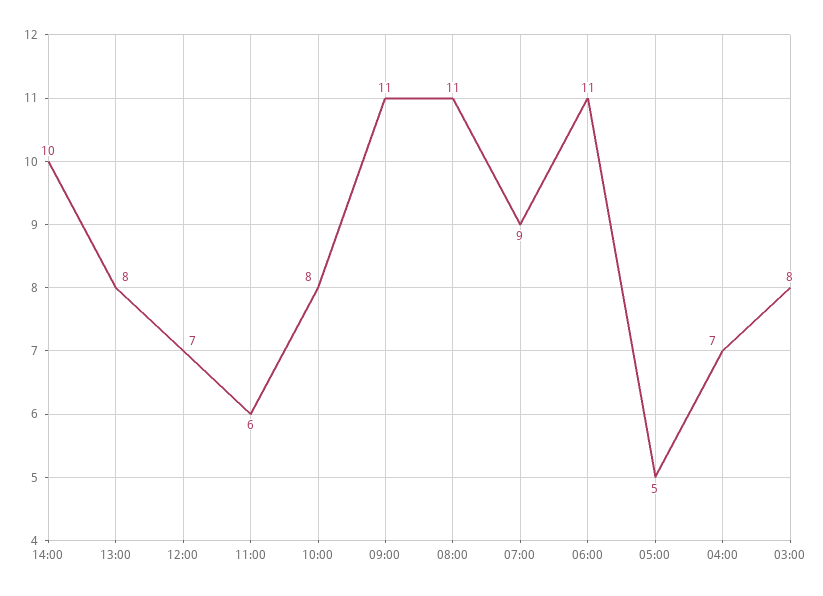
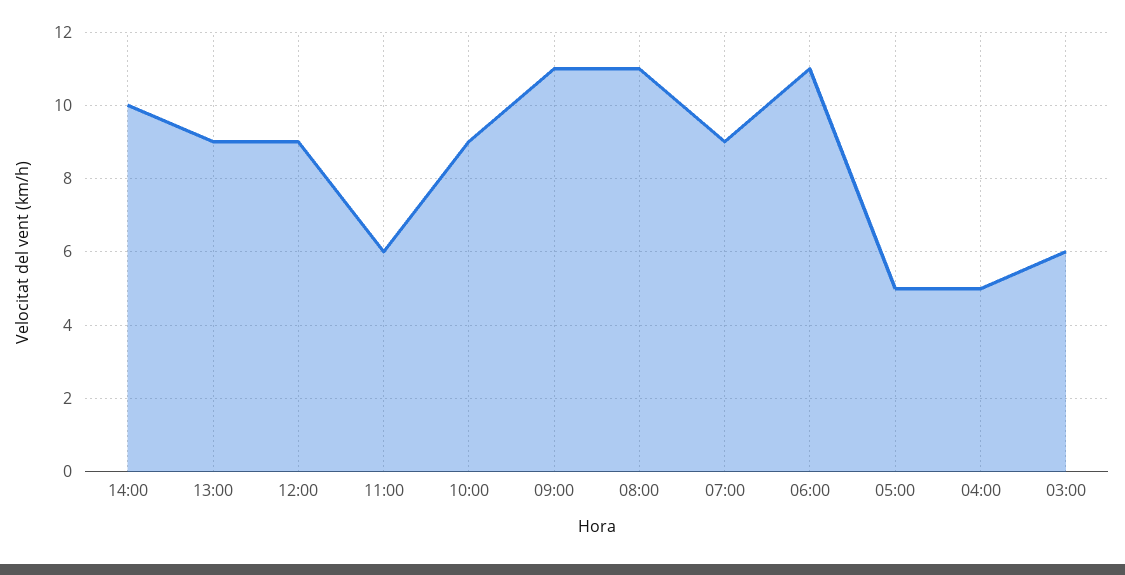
  {
    "14:00": 10,
-   "13:00": 8,
+   "13:00": 9,
-   "12:00": 7,
+   "12:00": 9,
    "11:00": 6,
-   "10:00": 8,
+   "10:00": 9,
    "09:00": 11,
    "08:00": 11,
    "07:00": 9,
    "06:00": 11,
    "05:00": 5,
-   "04:00": 7,
+   "04:00": 5,
-   "03:00": 8
+   "03:00": 6
  }

